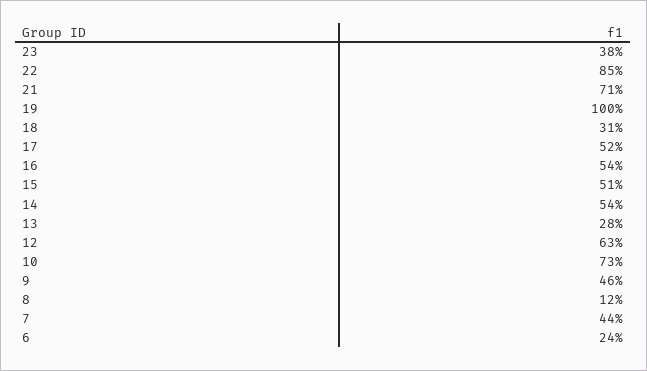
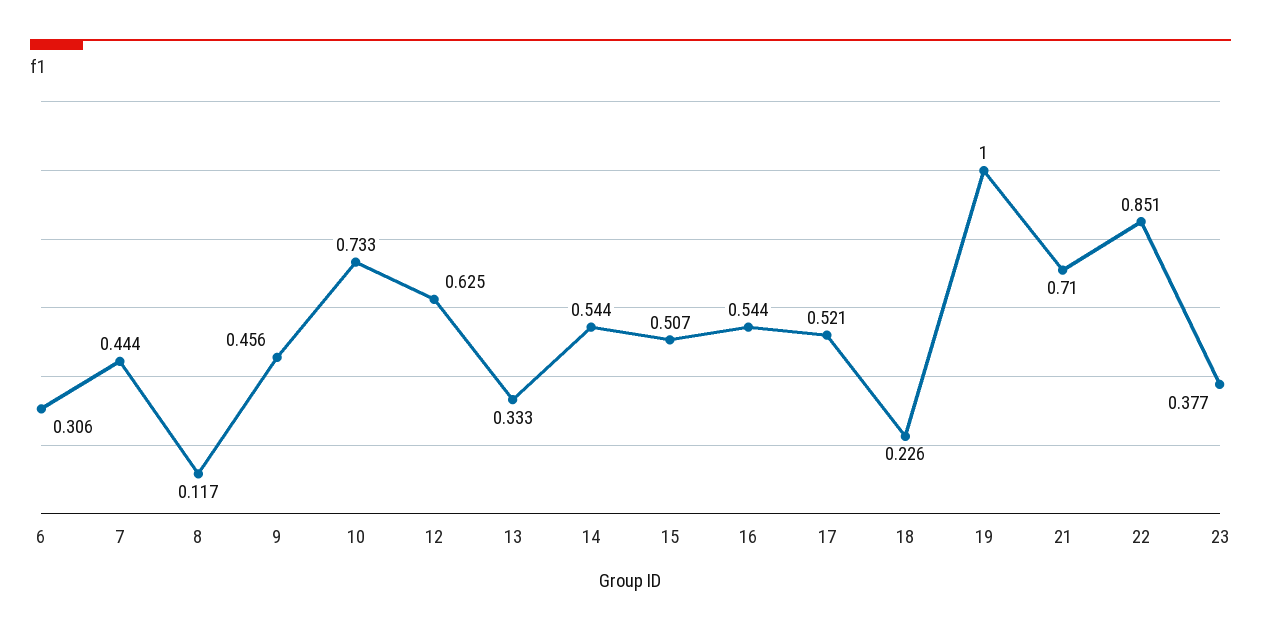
  {
    "23": 0.377,
    "22": 0.851,
    "21": 0.71,
    "19": 1,
-   "18": 0.31,
+   "18": 0.226,
    "17": 0.521,
    "16": 0.544,
    "15": 0.507,
    "14": 0.544,
-   "13": 0.28,
+   "13": 0.333,
    "12": 0.625,
    "10": 0.733,
    "9": 0.456,
    "8": 0.117,
    "7": 0.444,
-   "6": 0.24
+   "6": 0.306
  }

